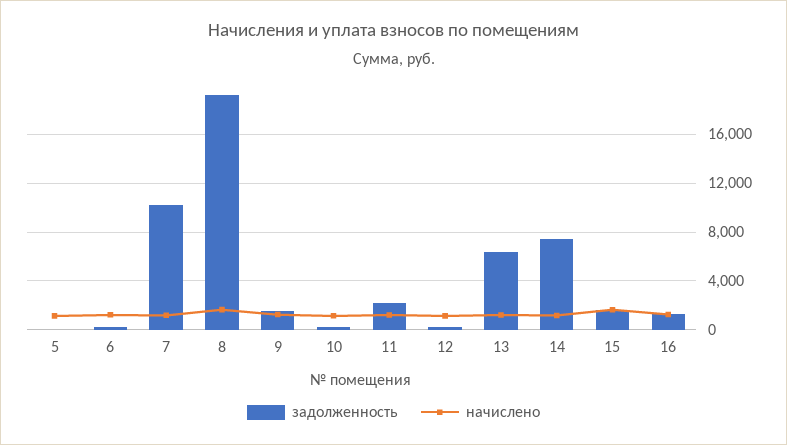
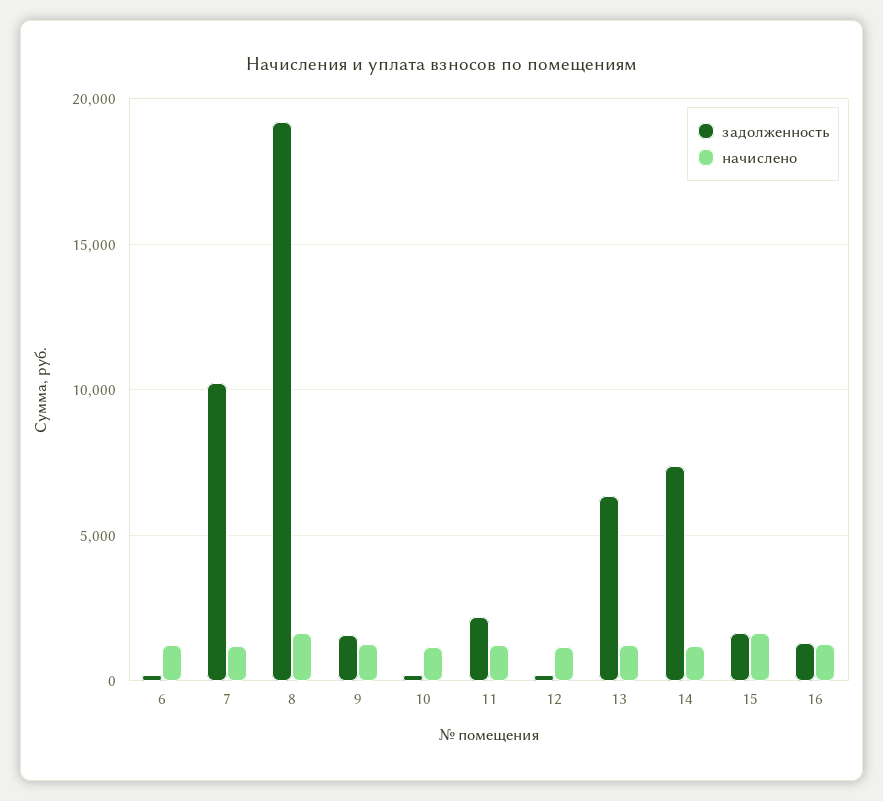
  {
    "задолженность": {
-     "5": 0,
      "6": 0,
      "7": 10000,
      "8": 19000,
      "9": 1500,
      "10": 0,
      "11": 2000,
      "12": 0,
      "13": 6500,
      "14": 7500,
      "15": 1500,
      "16": 1500
    },
    "начислено": {
-     "5": 1000,
      "6": 1000,
      "7": 1000,
      "8": 1500,
      "9": 1000,
      "10": 1000,
      "11": 1000,
      "12": 1000,
      "13": 1000,
      "14": 1000,
      "15": 1500,
      "16": 1000
    }
  }

